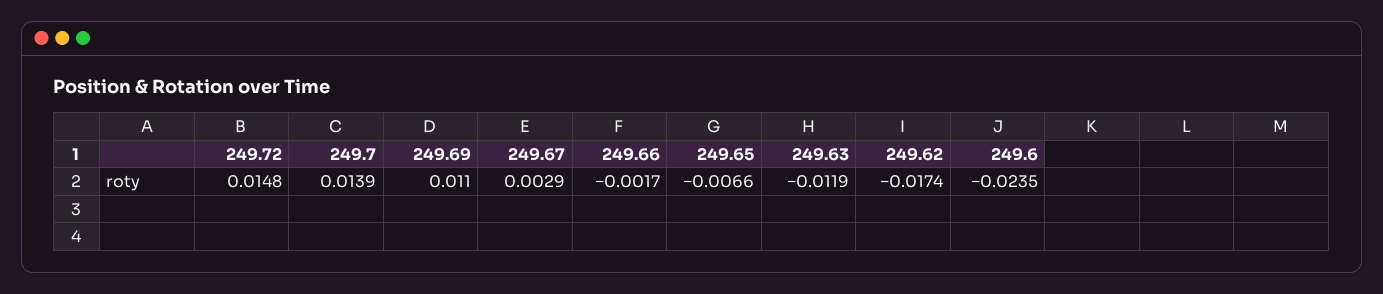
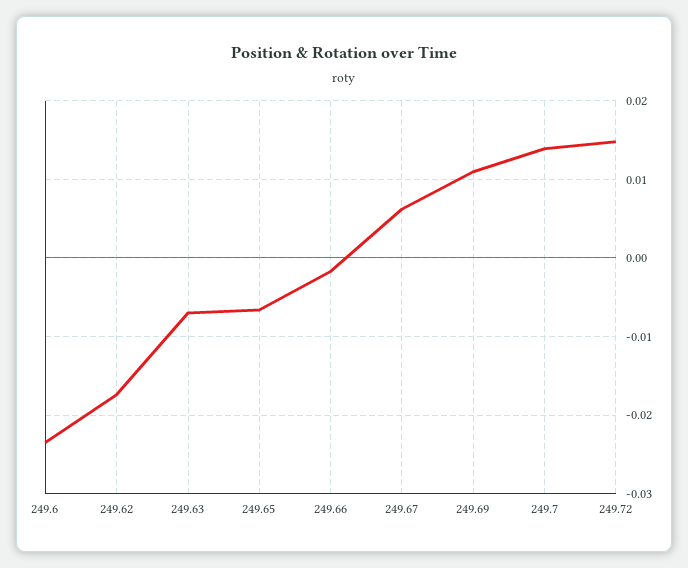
  {
    "249.72": 0.0148,
    "249.7": 0.0139,
    "249.69": 0.011,
-   "249.67": 0.0029,
+   "249.67": 0.006,
    "249.66": -0.0017,
    "249.65": -0.0066,
-   "249.63": -0.0119,
+   "249.63": -0.007,
    "249.62": -0.0174,
    "249.6": -0.0235
  }

